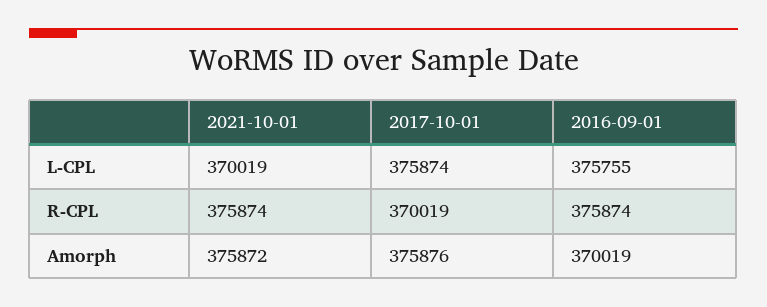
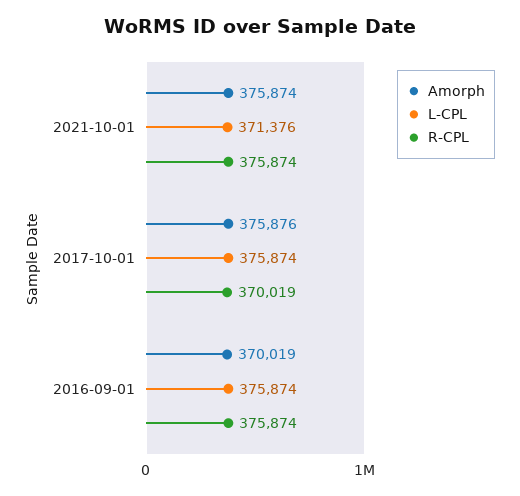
  {
    "L-CPL": {
-     "2021-10-01": 370019,
+     "2021-10-01": 371376,
      "2017-10-01": 375874,
-     "2016-09-01": 375755
+     "2016-09-01": 375874
    },
    "R-CPL": {
      "2021-10-01": 375874,
      "2017-10-01": 370019,
      "2016-09-01": 375874
    },
    "Amorph": {
-     "2021-10-01": 375872,
+     "2021-10-01": 375874,
      "2017-10-01": 375876,
      "2016-09-01": 370019
    }
  }

